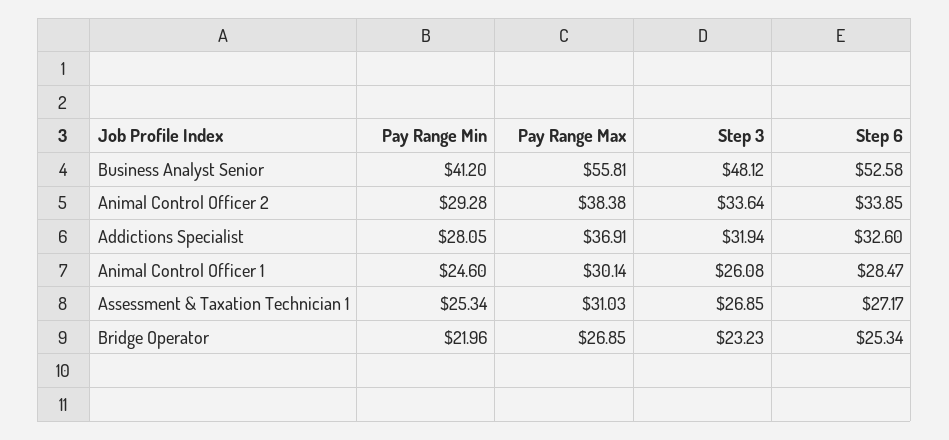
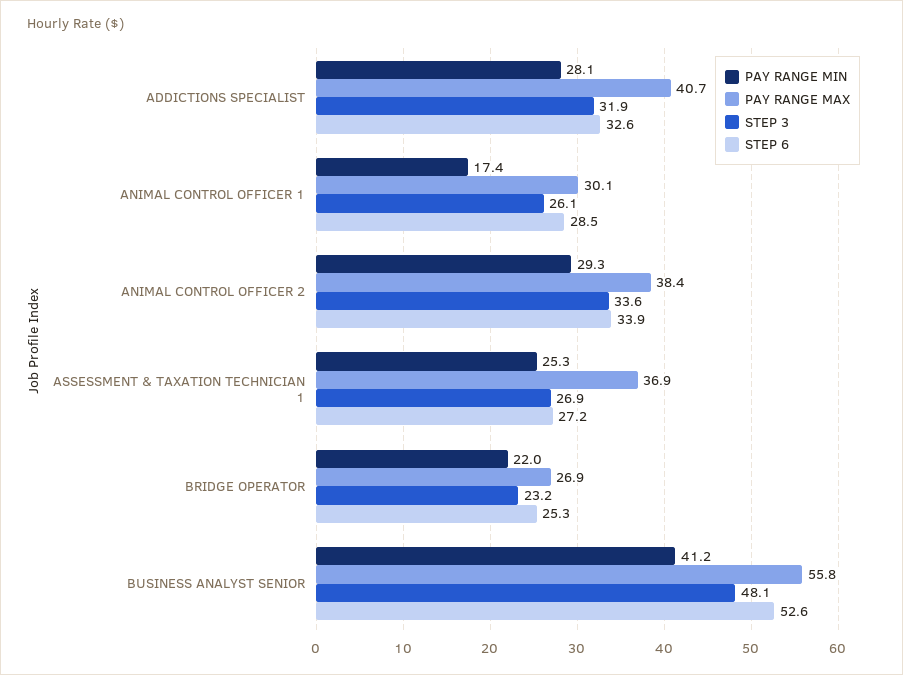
  {
    "Pay Range Min": {
      "Business Analyst Senior": 41.2,
      "Animal Control Officer 2": 29.28,
      "Addictions Specialist": 28.05,
-     "Animal Control Officer 1": 24.6,
+     "Animal Control Officer 1": 17.4,
      "Assessment & Taxation Technician 1": 25.34,
      "Bridge Operator": 21.96
    },
    "Pay Range Max": {
      "Business Analyst Senior": 55.81,
      "Animal Control Officer 2": 38.38,
-     "Addictions Specialist": 36.91,
+     "Addictions Specialist": 40.7,
      "Animal Control Officer 1": 30.14,
-     "Assessment & Taxation Technician 1": 31.03,
+     "Assessment & Taxation Technician 1": 36.9,
      "Bridge Operator": 26.85
    },
    "Step 3": {
      "Business Analyst Senior": 48.12,
      "Animal Control Officer 2": 33.64,
      "Addictions Specialist": 31.94,
      "Animal Control Officer 1": 26.08,
      "Assessment & Taxation Technician 1": 26.85,
      "Bridge Operator": 23.23
    },
    "Step 6": {
      "Business Analyst Senior": 52.58,
      "Animal Control Officer 2": 33.85,
      "Addictions Specialist": 32.6,
      "Animal Control Officer 1": 28.47,
      "Assessment & Taxation Technician 1": 27.17,
      "Bridge Operator": 25.34
    }
  }

